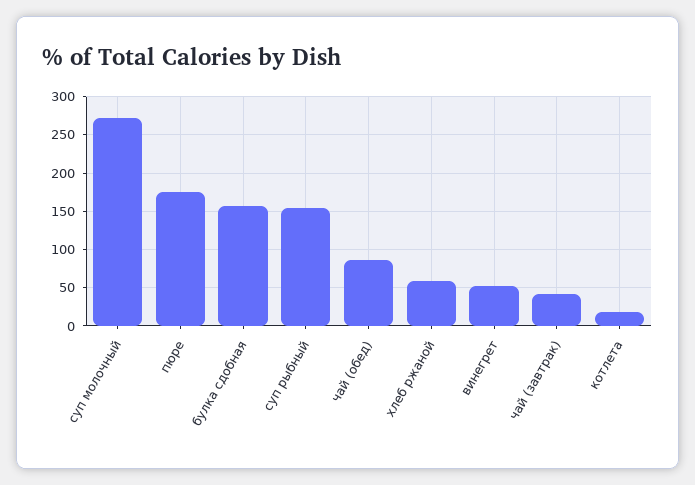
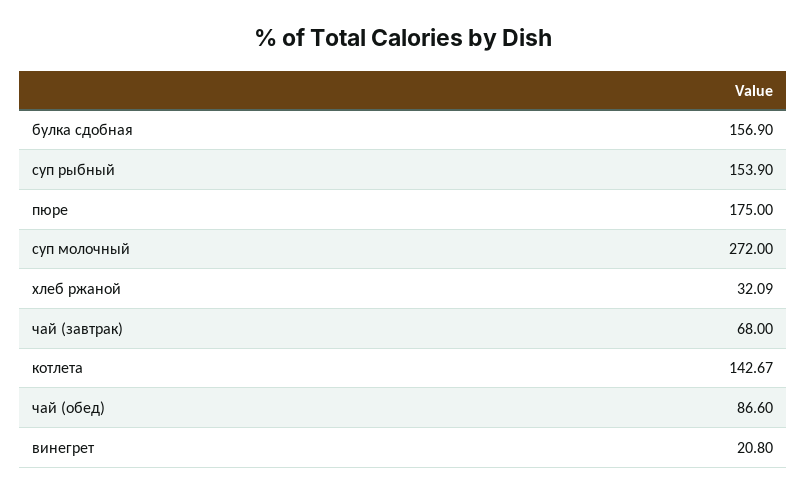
  {
    "суп молочный": 272,
    "пюре": 175,
    "булка сдобная": 156.9,
    "суп рыбный": 153.9,
    "чай (обед)": 86.6,
-   "хлеб ржаной": 60,
+   "хлеб ржаной": 32.09,
-   "винегрет": 50,
+   "винегрет": 20.8,
-   "чай (завтрак)": 40,
+   "чай (завтрак)": 68,
-   "котлета": 20
+   "котлета": 142.67
  }

